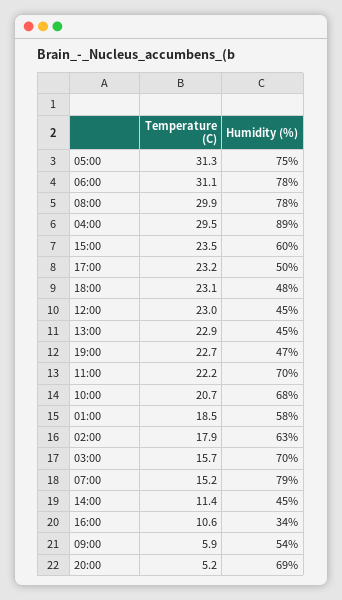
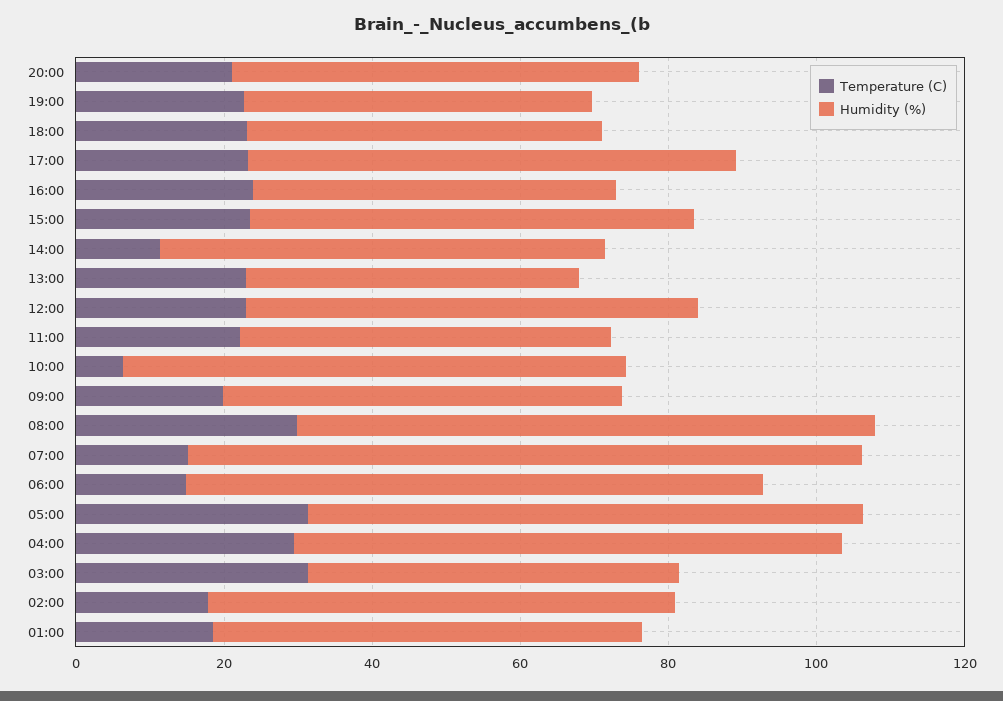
  {
    "Temperature (C)": {
      "05:00": 31.3,
-     "06:00": 31.1,
+     "06:00": 15,
      "08:00": 29.9,
      "04:00": 29.5,
      "15:00": 23.5,
      "17:00": 23.2,
      "18:00": 23.1,
      "12:00": 23,
      "13:00": 22.9,
      "19:00": 22.7,
      "11:00": 22.2,
-     "10:00": 20.7,
+     "10:00": 5,
      "01:00": 18.5,
      "02:00": 17.9,
-     "03:00": 15.7,
+     "03:00": 30,
      "07:00": 15.2,
      "14:00": 11.4,
-     "16:00": 10.6,
+     "16:00": 25,
-     "09:00": 5.9,
+     "09:00": 20,
-     "20:00": 5.2
+     "20:00": 20
    },
    "Humidity (%)": {
      "05:00": 75,
      "06:00": 78,
      "08:00": 78,
-     "04:00": 89,
+     "04:00": 75,
      "15:00": 60,
-     "17:00": 50,
+     "17:00": 65,
      "18:00": 48,
-     "12:00": 45,
+     "12:00": 60,
      "13:00": 45,
      "19:00": 47,
-     "11:00": 70,
+     "11:00": 50,
      "10:00": 68,
      "01:00": 58,
      "02:00": 63,
-     "03:00": 70,
+     "03:00": 50,
-     "07:00": 79,
+     "07:00": 90,
-     "14:00": 45,
+     "14:00": 60,
-     "16:00": 34,
+     "16:00": 50,
      "09:00": 54,
-     "20:00": 69
+     "20:00": 55
    }
  }

